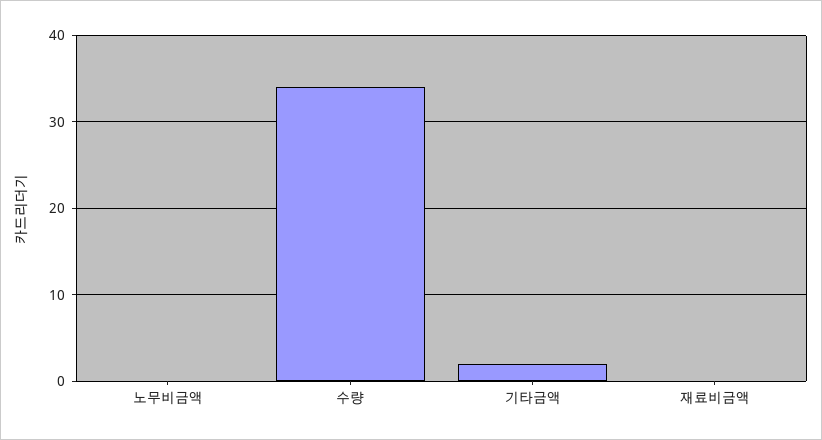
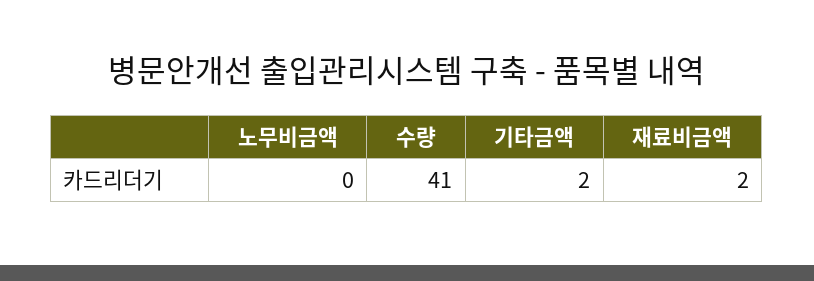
  {
    "노무비금액": 0,
-   "수량": 34,
+   "수량": 41,
    "기타금액": 2,
-   "재료비금액": 0
+   "재료비금액": 2
  }

